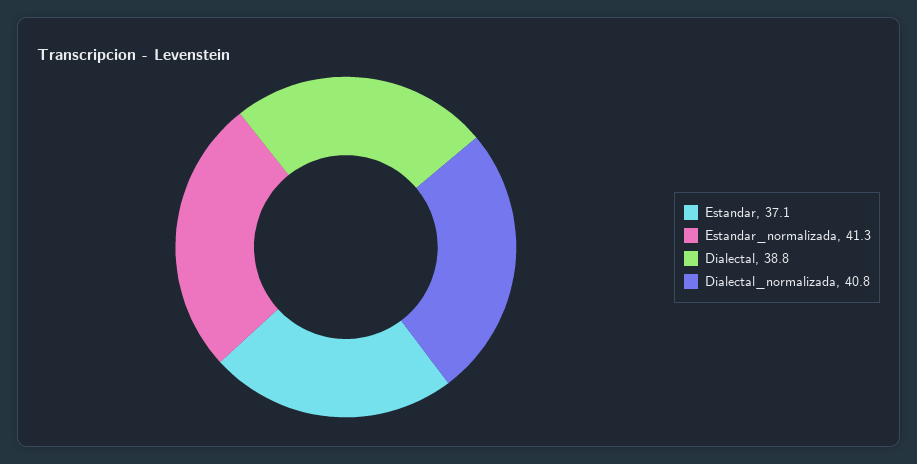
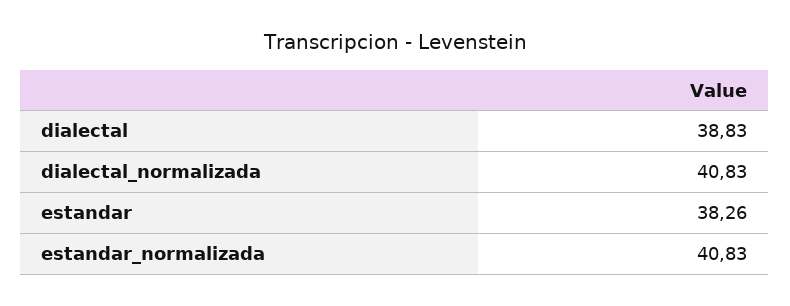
  {
-   "Estandar": 37.1,
+   "Estandar": 38.26,
-   "Estandar_normalizada": 41.3,
+   "Estandar_normalizada": 40.83,
    "Dialectal": 38.83,
    "Dialectal_normalizada": 40.83
  }

